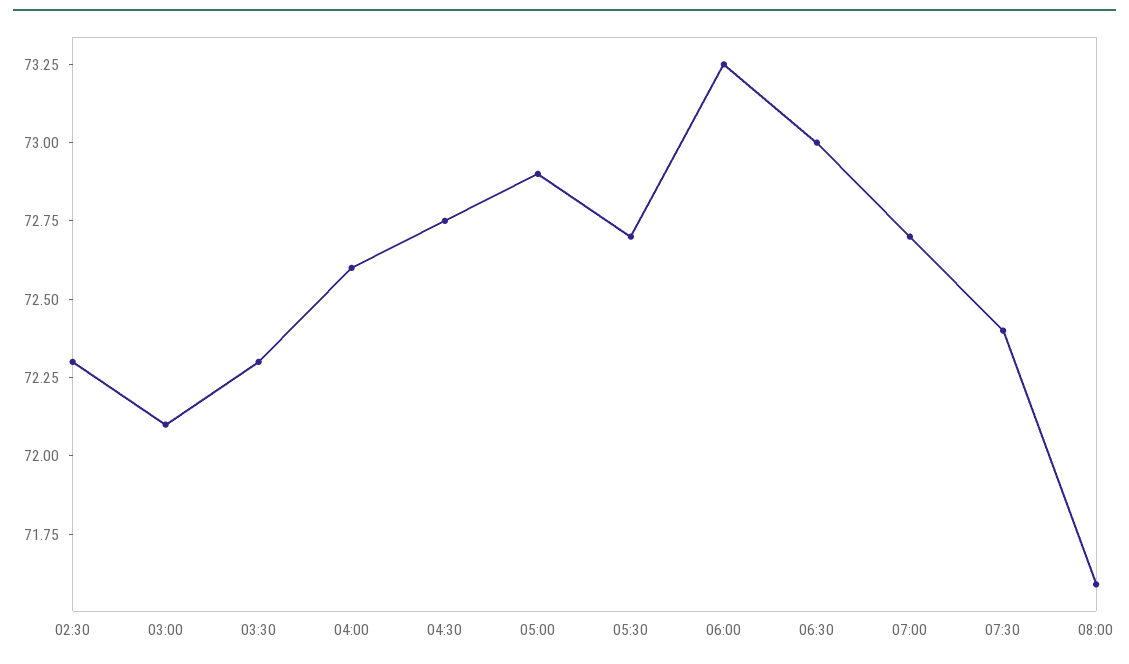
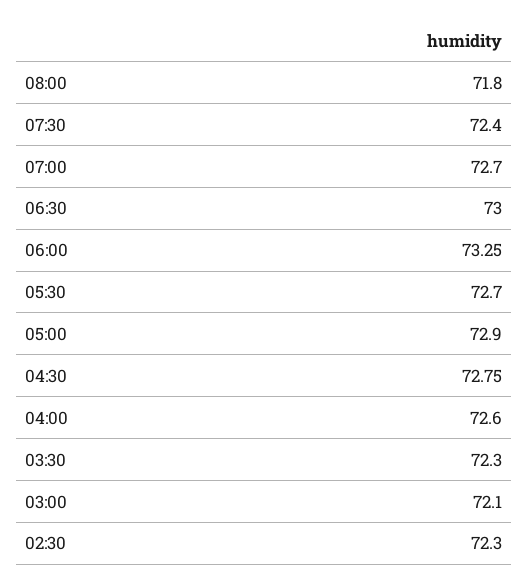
  {
    "02:30": 72.3,
    "03:00": 72.1,
    "03:30": 72.3,
    "04:00": 72.6,
    "04:30": 72.75,
    "05:00": 72.9,
    "05:30": 72.7,
    "06:00": 73.25,
    "06:30": 73,
    "07:00": 72.7,
    "07:30": 72.4,
-   "08:00": 71.6
+   "08:00": 71.8
  }

